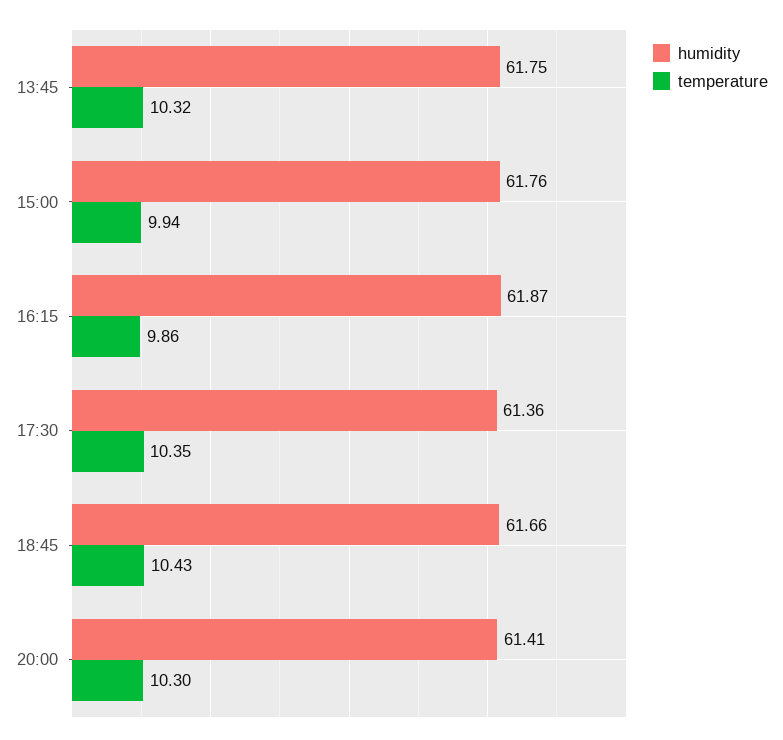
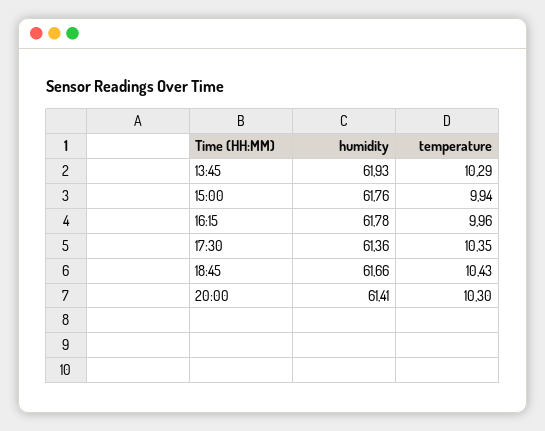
  {
    "humidity": {
-     "13:45": 61.75,
+     "13:45": 61.93,
      "15:00": 61.76,
-     "16:15": 61.87,
+     "16:15": 61.78,
      "17:30": 61.36,
      "18:45": 61.66,
      "20:00": 61.41
    },
    "temperature": {
-     "13:45": 10.32,
+     "13:45": 10.29,
      "15:00": 9.94,
-     "16:15": 9.86,
+     "16:15": 9.96,
      "17:30": 10.35,
      "18:45": 10.43,
      "20:00": 10.3
    }
  }

